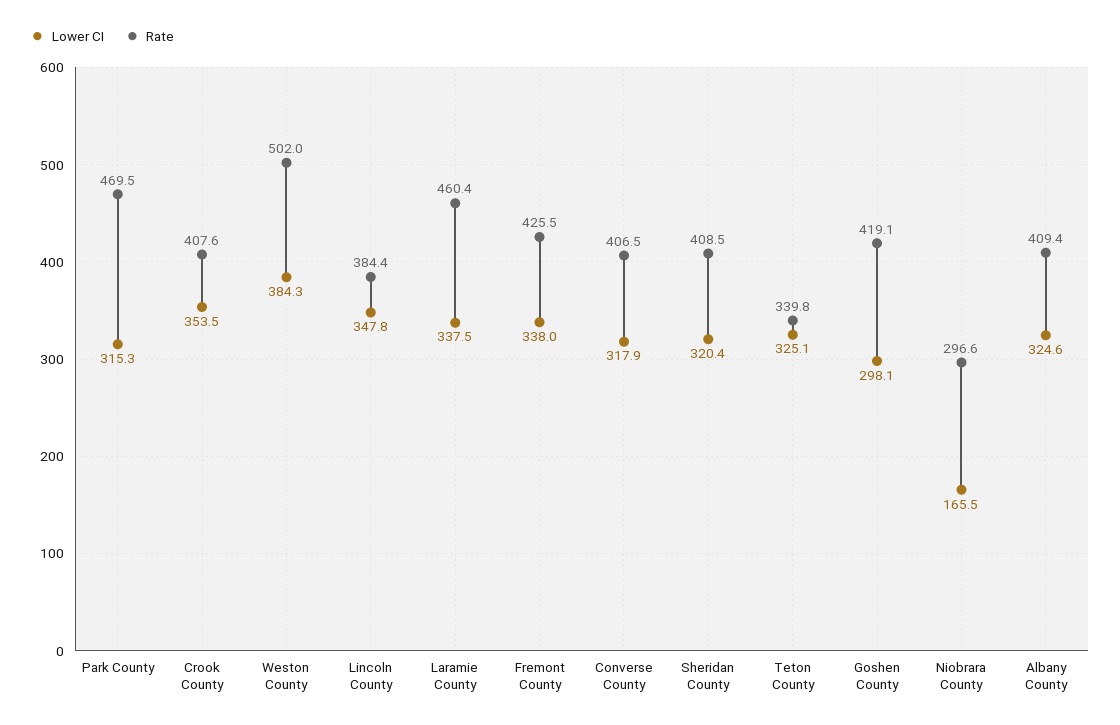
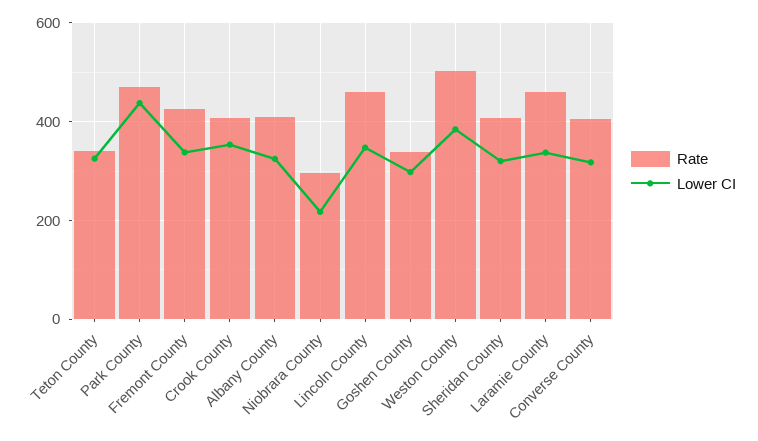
  {
    "Lower CI": {
-     "Park County": 315.3,
+     "Park County": 440,
      "Crook County": 353.5,
      "Weston County": 384.3,
      "Lincoln County": 347.8,
      "Laramie County": 337.5,
      "Fremont County": 338,
      "Converse County": 317.9,
      "Sheridan County": 320.4,
      "Teton County": 325.1,
      "Goshen County": 298.1,
-     "Niobrara County": 165.5,
+     "Niobrara County": 220,
      "Albany County": 324.6
    },
    "Rate": {
      "Park County": 469.5,
      "Crook County": 407.6,
      "Weston County": 502,
-     "Lincoln County": 384.4,
+     "Lincoln County": 460,
      "Laramie County": 460.4,
      "Fremont County": 425.5,
      "Converse County": 406.5,
      "Sheridan County": 408.5,
      "Teton County": 339.8,
-     "Goshen County": 419.1,
+     "Goshen County": 340,
      "Niobrara County": 296.6,
      "Albany County": 409.4
    }
  }

